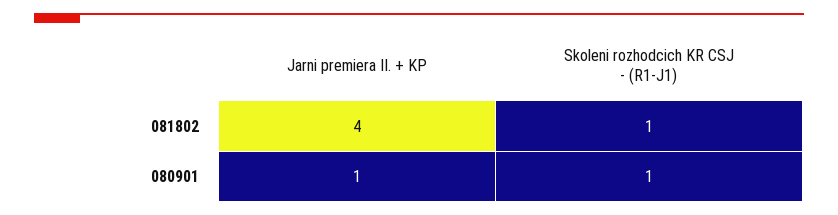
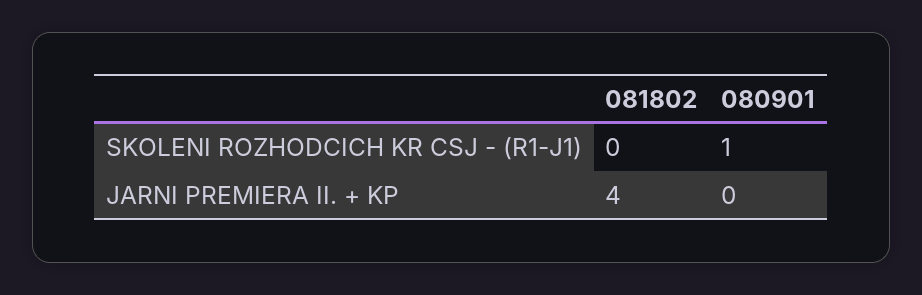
  {
    "Jarni premiera II. + KP": {
      "081802": 4,
-     "080901": 1
+     "080901": 0
    },
    "Skoleni rozhodcich KR CSJ - (R1-J1)": {
-     "081802": 1,
+     "081802": 0,
      "080901": 1
    }
  }

